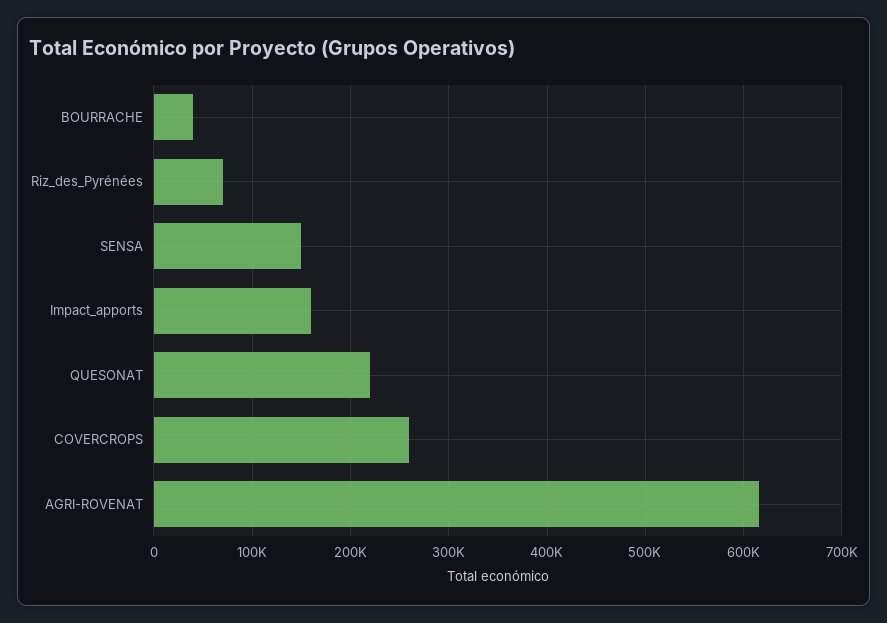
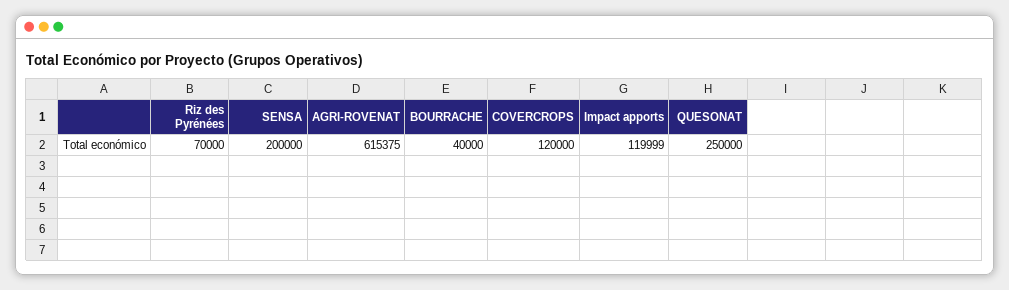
  {
    "BOURRACHE": 40000,
    "Riz_des_Pyrénées": 70000,
-   "SENSA": 150000,
+   "SENSA": 200000,
-   "Impact_apports": 160000,
+   "Impact_apports": 119999,
-   "QUESONAT": 220000,
+   "QUESONAT": 250000,
-   "COVERCROPS": 260000,
+   "COVERCROPS": 120000,
    "AGRI-ROVENAT": 615375
  }

